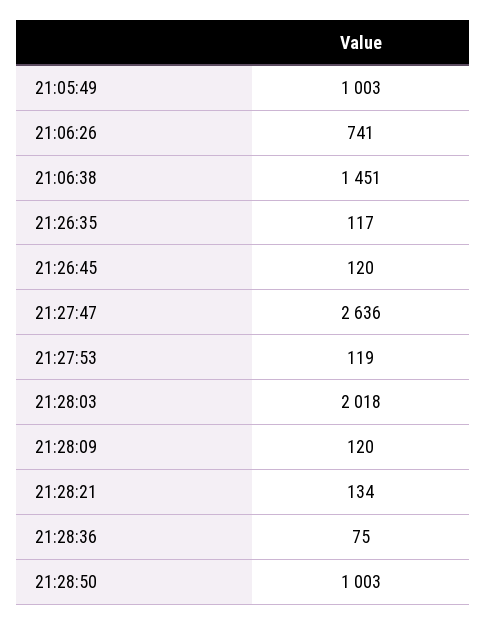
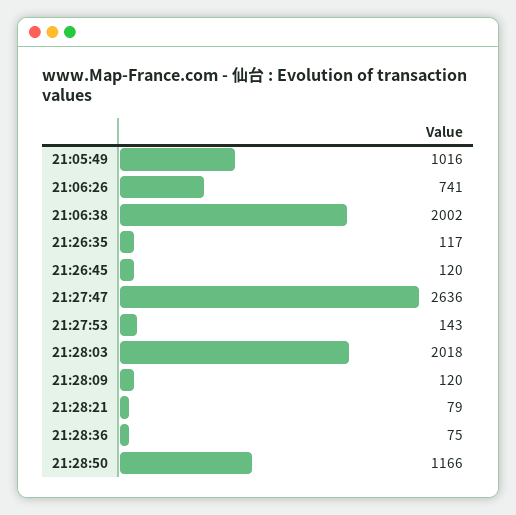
  {
-   "21:05:49": 1003,
+   "21:05:49": 1016,
    "21:06:26": 741,
-   "21:06:38": 1451,
+   "21:06:38": 2002,
    "21:26:35": 117,
    "21:26:45": 120,
    "21:27:47": 2636,
-   "21:27:53": 119,
+   "21:27:53": 143,
    "21:28:03": 2018,
    "21:28:09": 120,
-   "21:28:21": 134,
+   "21:28:21": 79,
    "21:28:36": 75,
-   "21:28:50": 1003
+   "21:28:50": 1166
  }

